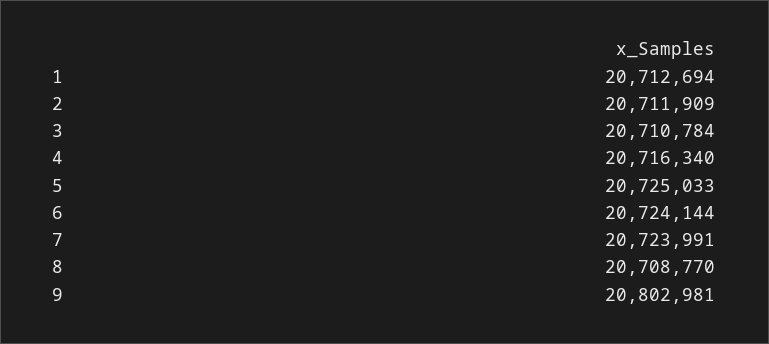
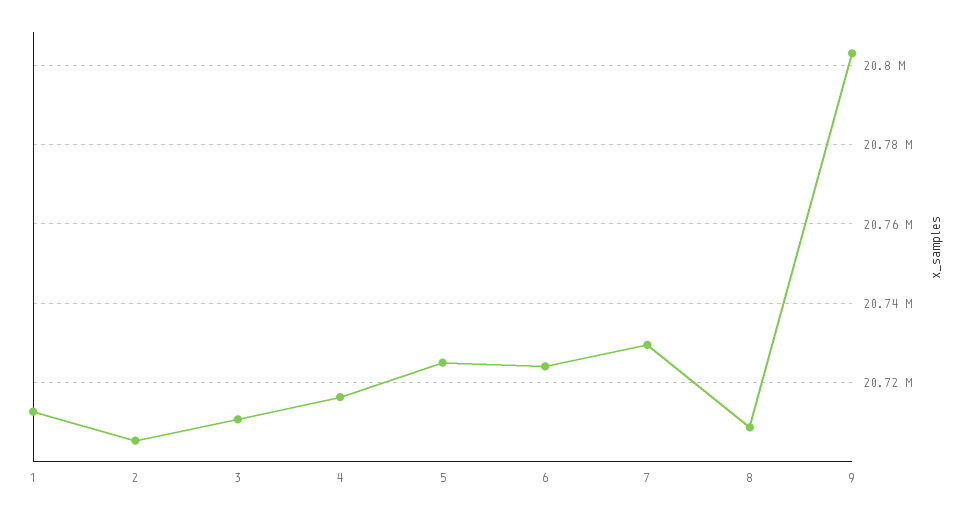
  {
    "1": 20712694,
-   "2": 20711909,
+   "2": 20706000,
    "3": 20710784,
    "4": 20716340,
    "5": 20725033,
    "6": 20724144,
-   "7": 20723991,
+   "7": 20730000,
    "8": 20708770,
    "9": 20802981
  }

